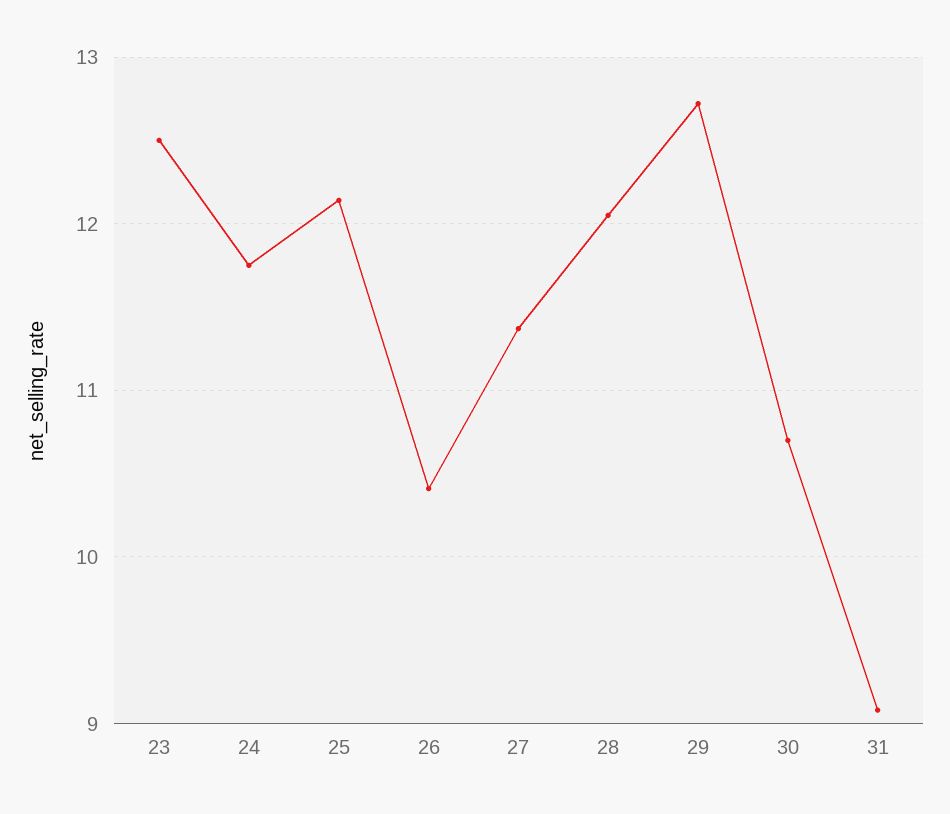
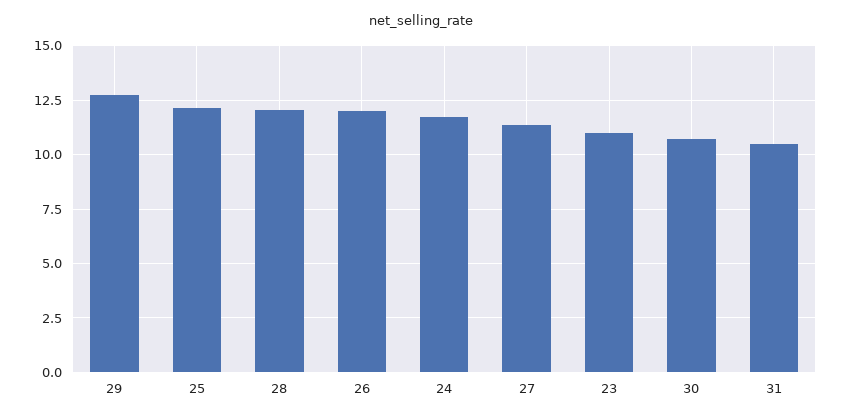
  {
-   "23": 12.5,
+   "23": 11,
    "24": 11.8,
    "25": 12.1,
-   "26": 10.4,
+   "26": 12,
    "27": 11.4,
    "28": 12.1,
    "29": 12.7,
    "30": 10.7,
-   "31": 9.1
+   "31": 10.5
  }

